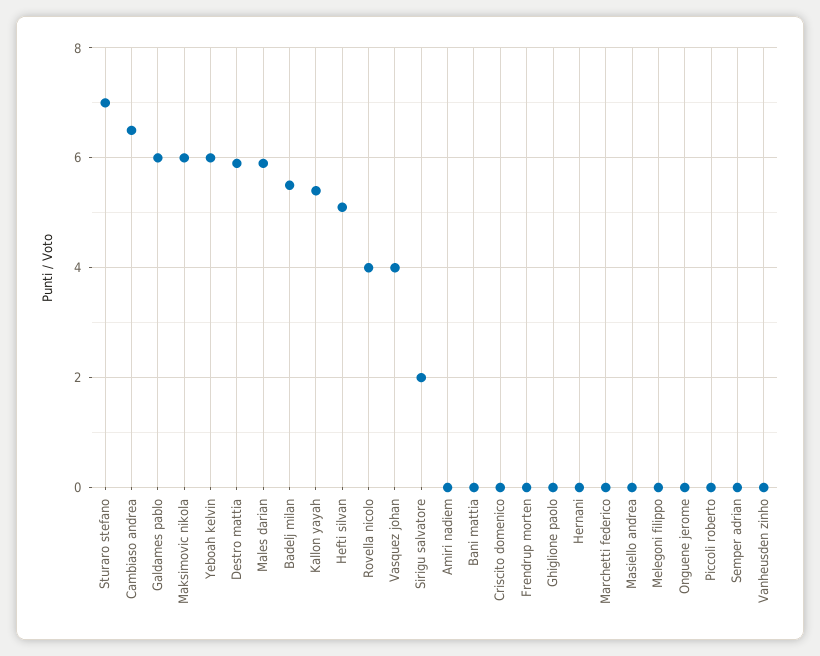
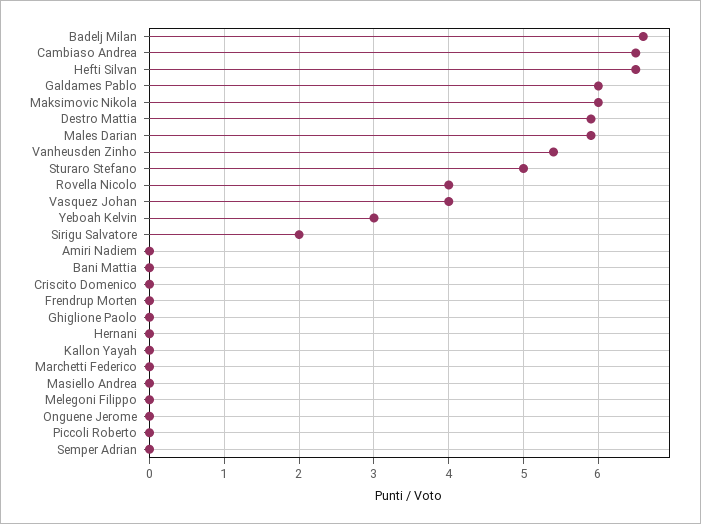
  {
-   "Sturaro stefano": 7,
+   "Sturaro stefano": 5,
    "Cambiaso andrea": 6.5,
    "Galdames pablo": 6,
    "Maksimovic nikola": 6,
-   "Yeboah kelvin": 6,
+   "Yeboah kelvin": 3,
    "Destro mattia": 5.9,
    "Males darian": 5.9,
-   "Badelj milan": 5.5,
+   "Badelj milan": 6.6,
-   "Kallon yayah": 5.5,
+   "Kallon yayah": 0,
-   "Hefti silvan": 5,
+   "Hefti silvan": 6.5,
    "Rovella nicolo": 4,
    "Vasquez johan": 4,
    "Sirigu salvatore": 2,
    "Amiri nadiem": 0,
    "Bani mattia": 0,
    "Criscito domenico": 0,
    "Frendrup morten": 0,
    "Ghiglione paolo": 0,
    "Hernani": 0,
    "Marchetti federico": 0,
    "Masiello andrea": 0,
    "Melegoni filippo": 0,
    "Onguene jerome": 0,
    "Piccoli roberto": 0,
    "Semper adrian": 0,
-   "Vanheusden zinho": 0
+   "Vanheusden zinho": 5.4
  }

